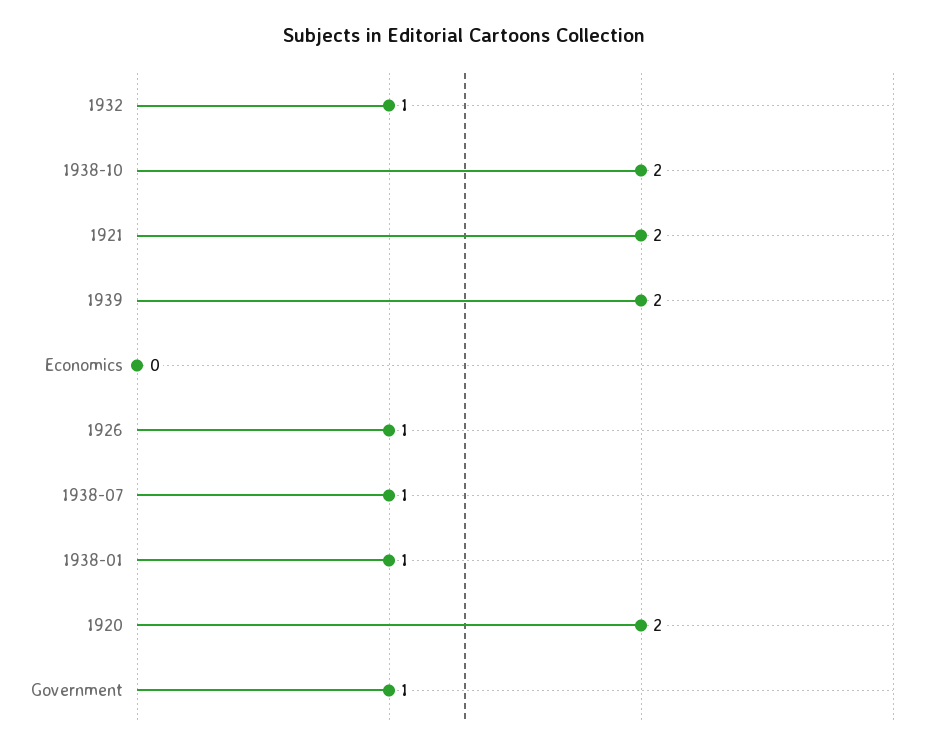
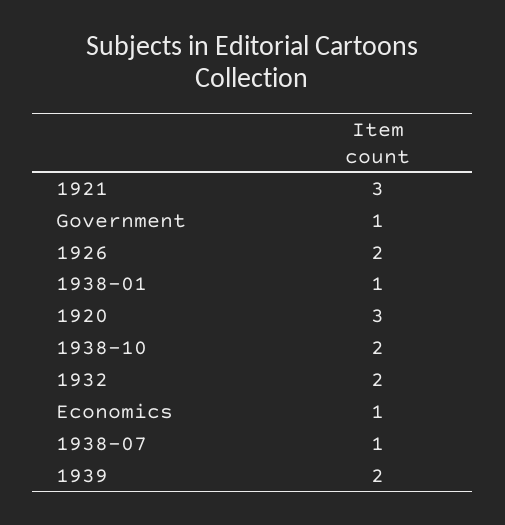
  {
-   "1932": 1,
+   "1932": 2,
    "1938-10": 2,
-   "1921": 2,
+   "1921": 3,
    "1939": 2,
-   "Economics": 0,
+   "Economics": 1,
-   "1926": 1,
+   "1926": 2,
    "1938-07": 1,
    "1938-01": 1,
-   "1920": 2,
+   "1920": 3,
    "Government": 1
  }

